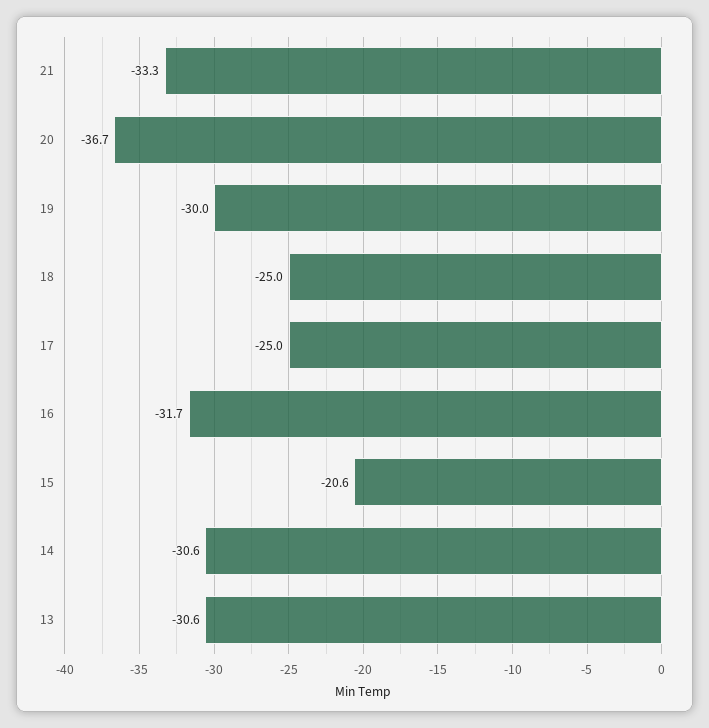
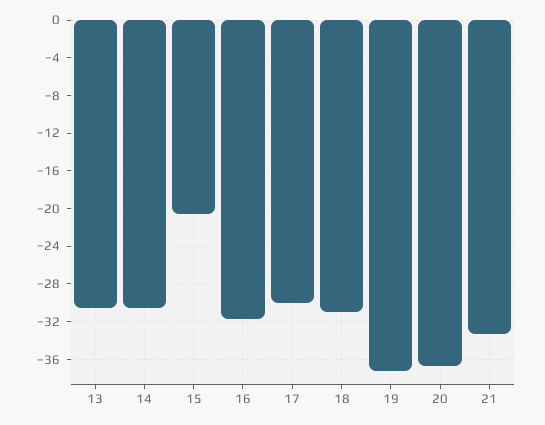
  {
    "21": -33.3,
    "20": -36.7,
-   "19": -30,
+   "19": -37,
-   "18": -25,
+   "18": -31,
-   "17": -25,
+   "17": -30,
    "16": -31.7,
    "15": -20.6,
    "14": -30.6,
    "13": -30.6
  }

